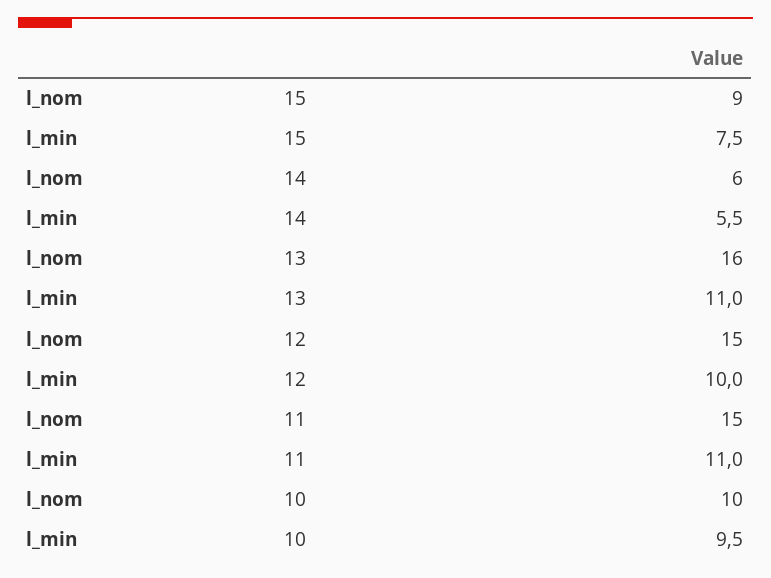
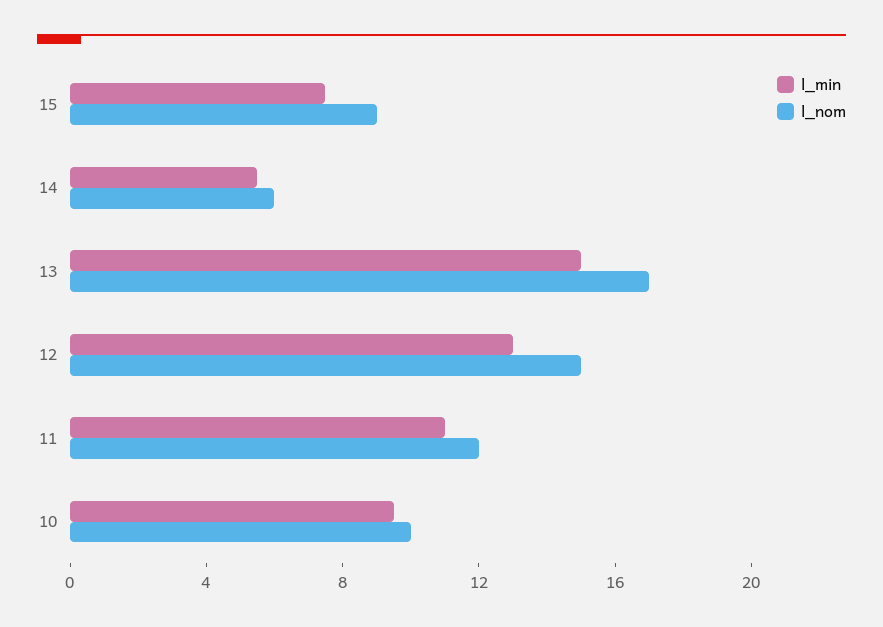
  {
    "l_nom": {
      "15": 9,
      "14": 6,
-     "13": 16,
+     "13": 17,
      "12": 15,
-     "11": 15,
+     "11": 12,
      "10": 10
    },
    "l_min": {
      "15": 7.5,
      "14": 5.5,
-     "13": 11,
+     "13": 15,
-     "12": 10,
+     "12": 13,
      "11": 11,
      "10": 9.5
    }
  }

